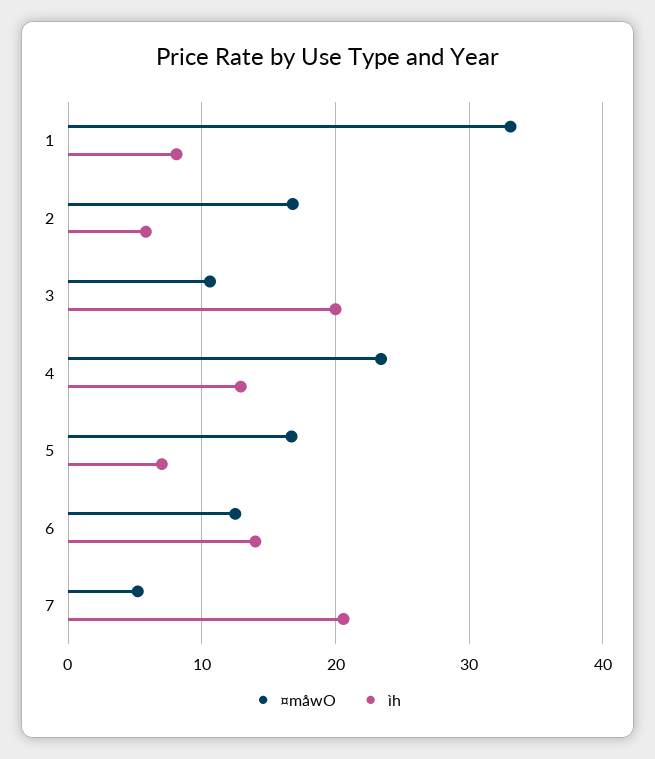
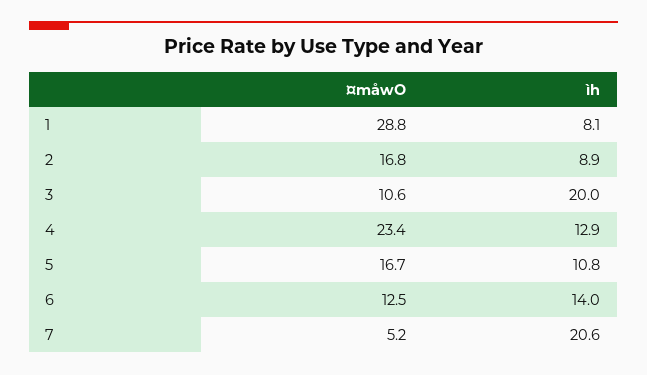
  {
    "¤måwO": {
-     "1": 33,
+     "1": 28.8,
      "2": 16.8,
      "3": 10.6,
      "4": 23.4,
      "5": 16.7,
      "6": 12.5,
      "7": 5.2
    },
    "ìh": {
      "1": 8.1,
-     "2": 6,
+     "2": 8.9,
      "3": 20,
      "4": 12.9,
-     "5": 7,
+     "5": 10.8,
      "6": 14,
      "7": 20.6
    }
  }

